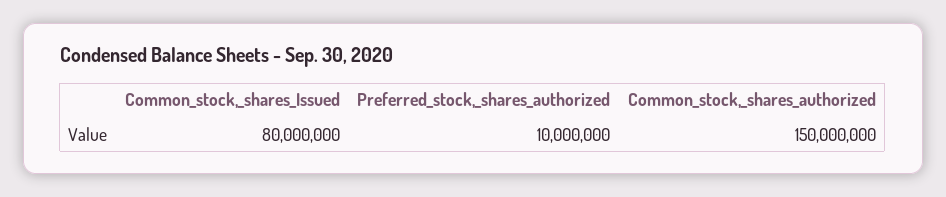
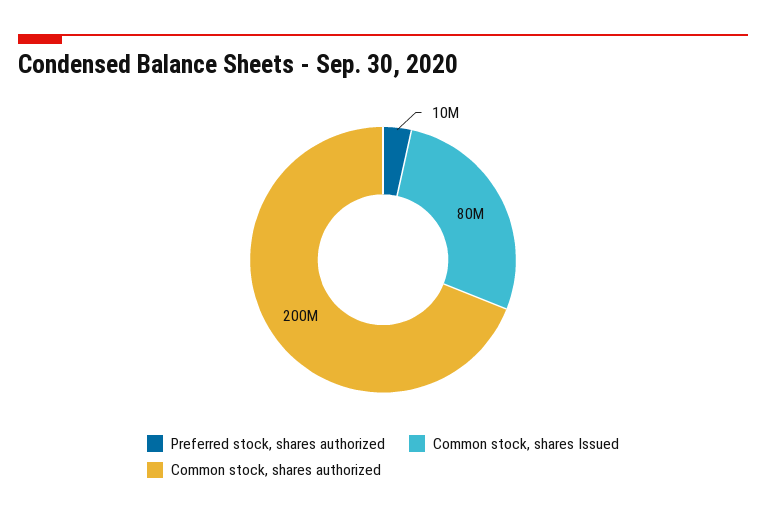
  {
    "Common_stock,_shares_Issued": 80000000,
    "Preferred_stock,_shares_authorized": 10000000,
-   "Common_stock,_shares_authorized": 150000000
+   "Common_stock,_shares_authorized": 200000000
  }

